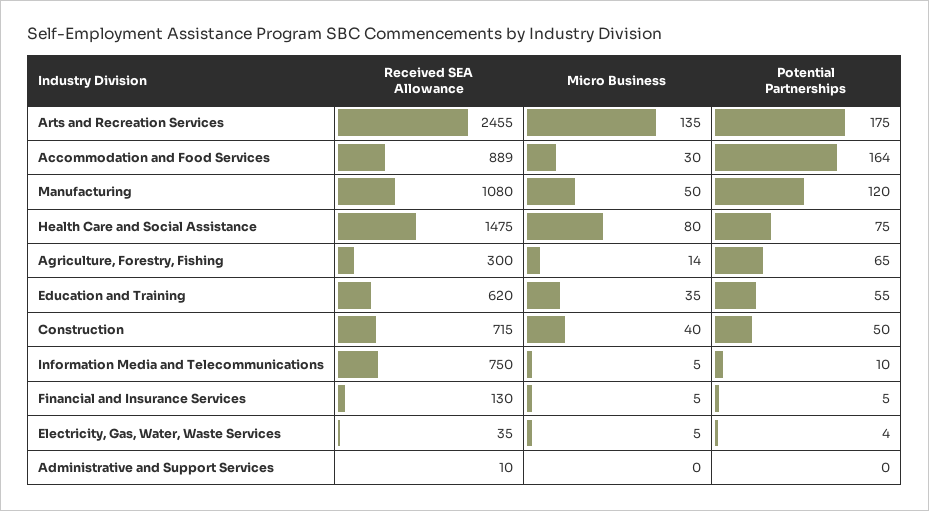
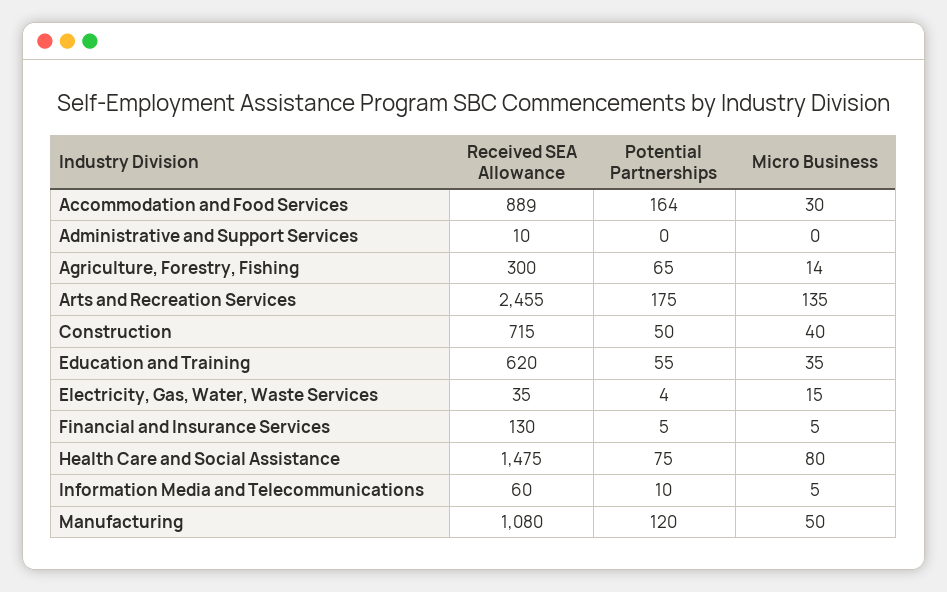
  {
    "Received SEA Allowance": {
      "Arts and Recreation Services": 2455,
      "Accommodation and Food Services": 889,
      "Manufacturing": 1080,
      "Health Care and Social Assistance": 1475,
      "Agriculture, Forestry, Fishing": 300,
      "Education and Training": 620,
      "Construction": 715,
-     "Information Media and Telecommunications": 750,
+     "Information Media and Telecommunications": 60,
      "Financial and Insurance Services": 130,
      "Electricity, Gas, Water, Waste Services": 35,
      "Administrative and Support Services": 10
    },
    "Micro Business": {
      "Arts and Recreation Services": 135,
      "Accommodation and Food Services": 30,
      "Manufacturing": 50,
      "Health Care and Social Assistance": 80,
      "Agriculture, Forestry, Fishing": 14,
      "Education and Training": 35,
      "Construction": 40,
      "Information Media and Telecommunications": 5,
      "Financial and Insurance Services": 5,
-     "Electricity, Gas, Water, Waste Services": 5,
+     "Electricity, Gas, Water, Waste Services": 15,
      "Administrative and Support Services": 0
    },
    "Potential Partnerships": {
      "Arts and Recreation Services": 175,
      "Accommodation and Food Services": 164,
      "Manufacturing": 120,
      "Health Care and Social Assistance": 75,
      "Agriculture, Forestry, Fishing": 65,
      "Education and Training": 55,
      "Construction": 50,
      "Information Media and Telecommunications": 10,
      "Financial and Insurance Services": 5,
      "Electricity, Gas, Water, Waste Services": 4,
      "Administrative and Support Services": 0
    }
  }

